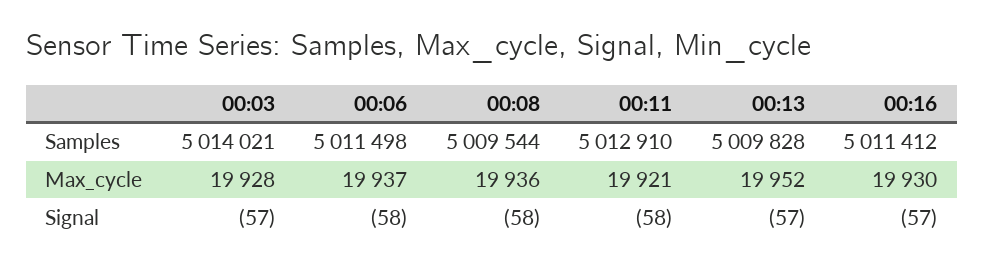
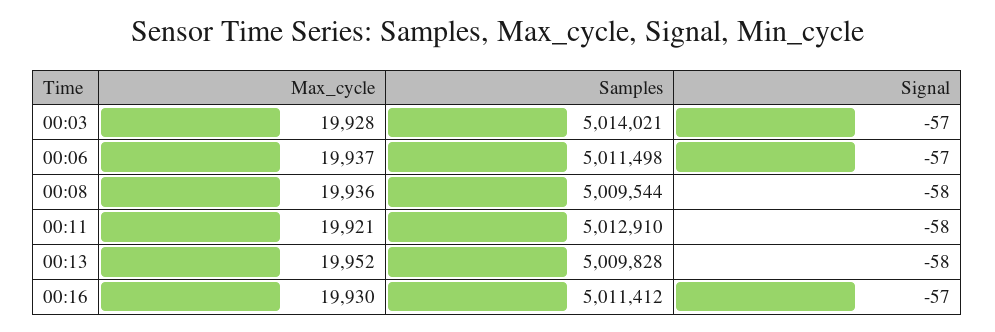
  {
    "00:03": {
      "Samples": 5014021,
      "Max_cycle": 19928,
      "Signal": -57
    },
    "00:06": {
      "Samples": 5011498,
      "Max_cycle": 19937,
-     "Signal": -58
+     "Signal": -57
    },
    "00:08": {
      "Samples": 5009544,
      "Max_cycle": 19936,
      "Signal": -58
    },
    "00:11": {
      "Samples": 5012910,
      "Max_cycle": 19921,
      "Signal": -58
    },
    "00:13": {
      "Samples": 5009828,
      "Max_cycle": 19952,
-     "Signal": -57
+     "Signal": -58
    },
    "00:16": {
      "Samples": 5011412,
      "Max_cycle": 19930,
      "Signal": -57
    }
  }

